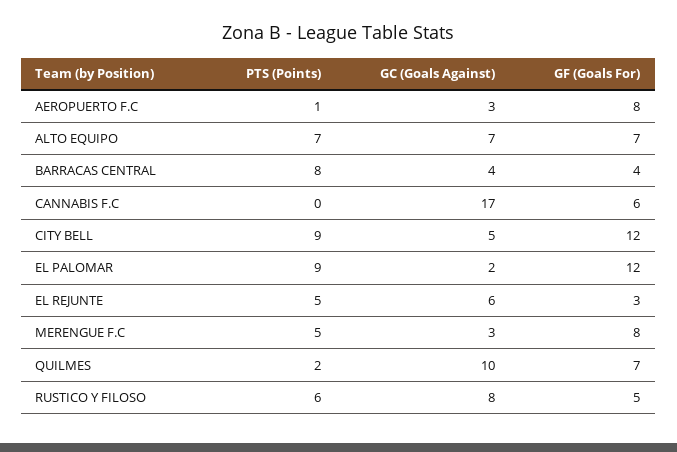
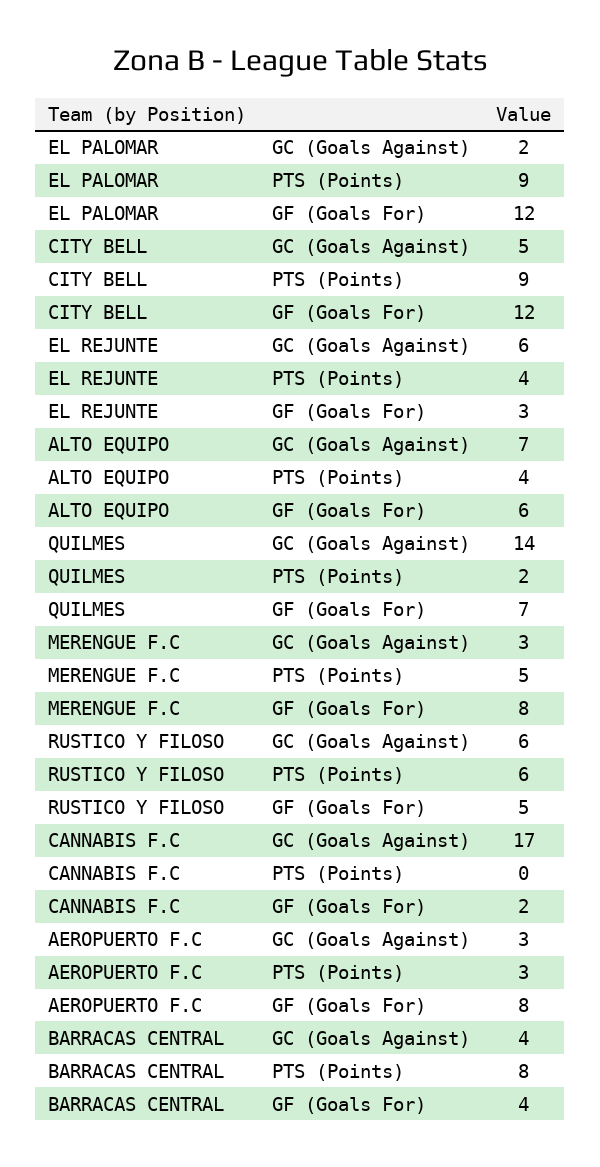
  {
    "PTS (Points)": {
-     "AEROPUERTO F.C": 1,
+     "AEROPUERTO F.C": 3,
-     "ALTO EQUIPO": 7,
+     "ALTO EQUIPO": 4,
      "BARRACAS CENTRAL": 8,
      "CANNABIS F.C": 0,
      "CITY BELL": 9,
      "EL PALOMAR": 9,
-     "EL REJUNTE": 5,
+     "EL REJUNTE": 4,
      "MERENGUE F.C": 5,
      "QUILMES": 2,
      "RUSTICO Y FILOSO": 6
    },
    "GC (Goals Against)": {
      "AEROPUERTO F.C": 3,
      "ALTO EQUIPO": 7,
      "BARRACAS CENTRAL": 4,
      "CANNABIS F.C": 17,
      "CITY BELL": 5,
      "EL PALOMAR": 2,
      "EL REJUNTE": 6,
      "MERENGUE F.C": 3,
-     "QUILMES": 10,
+     "QUILMES": 14,
-     "RUSTICO Y FILOSO": 8
+     "RUSTICO Y FILOSO": 6
    },
    "GF (Goals For)": {
      "AEROPUERTO F.C": 8,
-     "ALTO EQUIPO": 7,
+     "ALTO EQUIPO": 6,
      "BARRACAS CENTRAL": 4,
-     "CANNABIS F.C": 6,
+     "CANNABIS F.C": 2,
      "CITY BELL": 12,
      "EL PALOMAR": 12,
      "EL REJUNTE": 3,
      "MERENGUE F.C": 8,
      "QUILMES": 7,
      "RUSTICO Y FILOSO": 5
    }
  }

